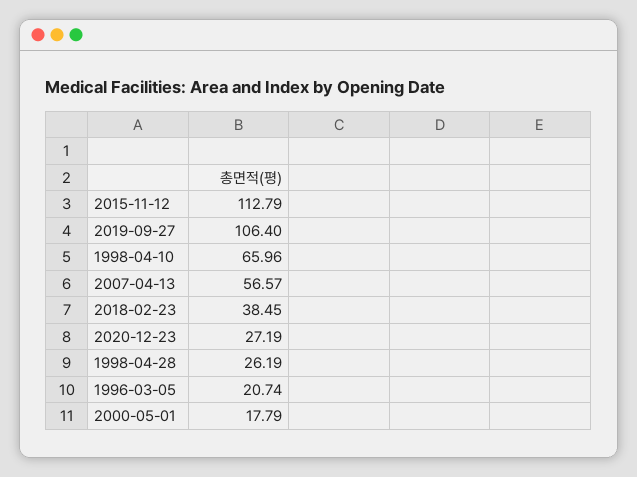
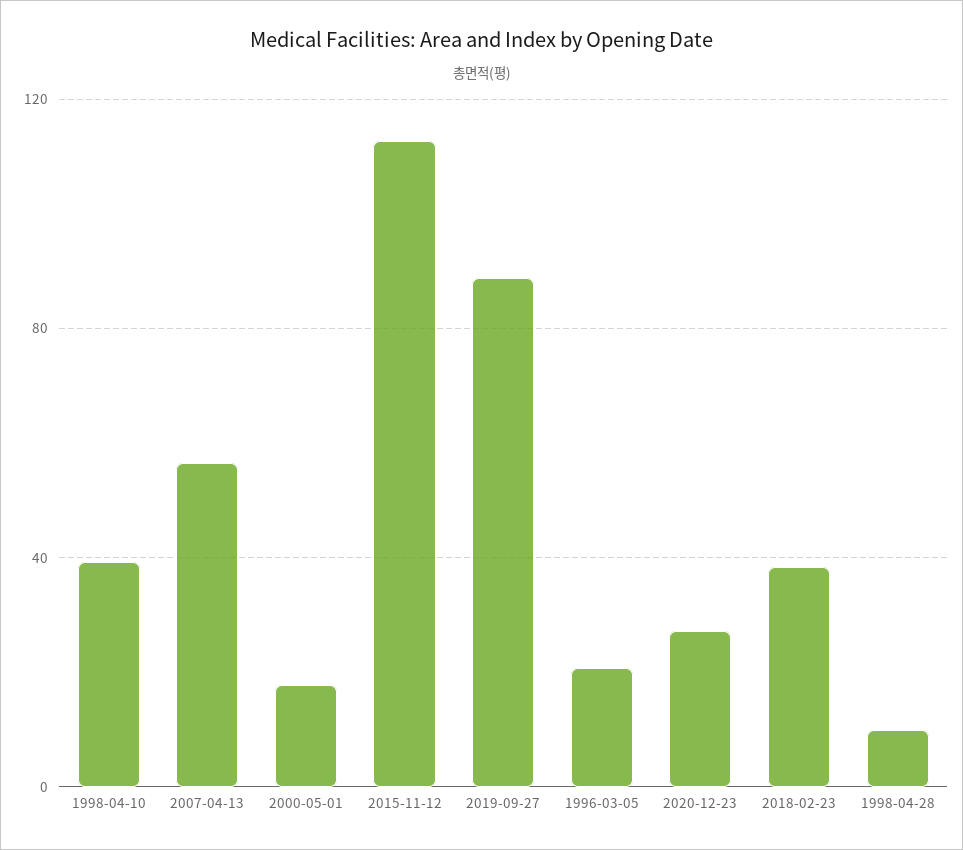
  {
    "2015-11-12": 112.79,
-   "2019-09-27": 106.4,
+   "2019-09-27": 90,
-   "1998-04-10": 65.96,
+   "1998-04-10": 40,
    "2007-04-13": 56.57,
    "2018-02-23": 38.45,
    "2020-12-23": 27.19,
-   "1998-04-28": 26.19,
+   "1998-04-28": 10,
    "1996-03-05": 20.74,
    "2000-05-01": 17.79
  }

